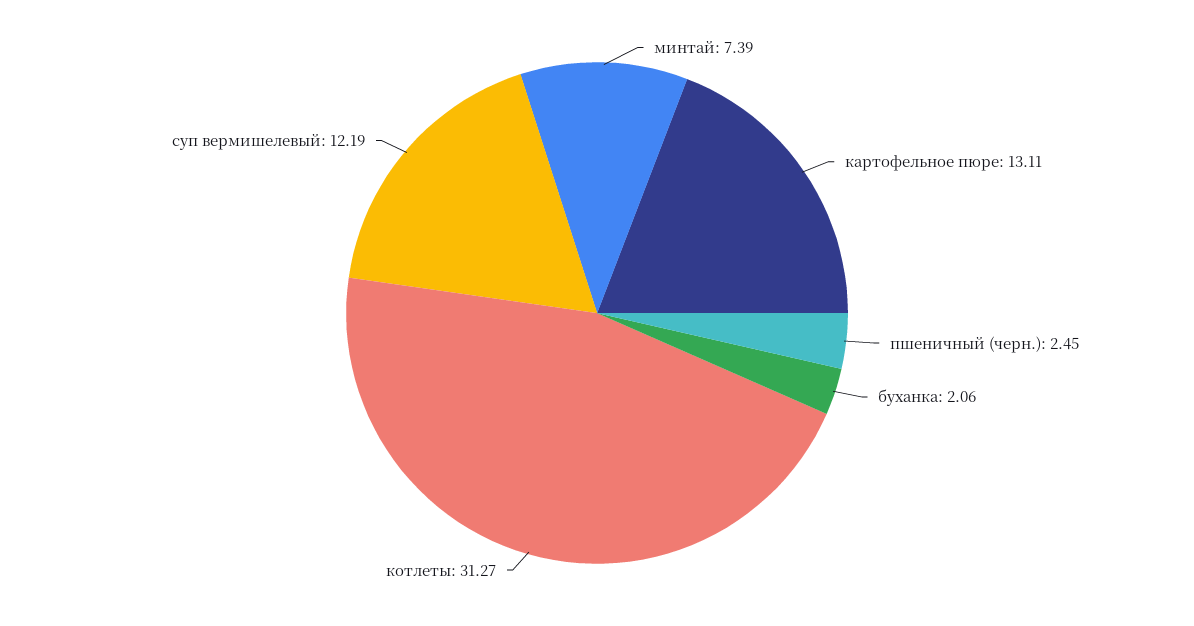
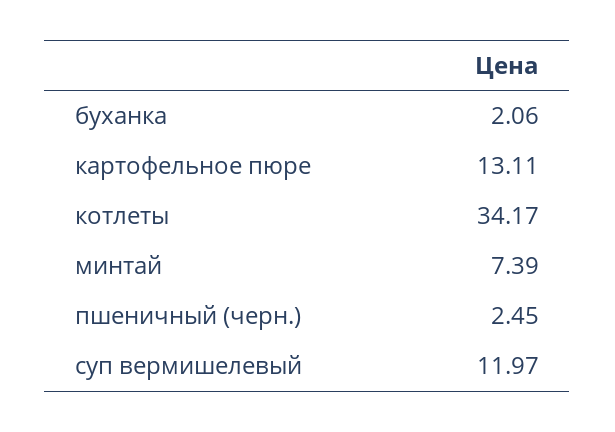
  {
    "минтай": 7.39,
    "картофельное пюре": 13.11,
    "пшеничный (черн.)": 2.45,
    "буханка": 2.06,
-   "котлеты": 31.27,
+   "котлеты": 34.17,
-   "суп вермишелевый": 12.19
+   "суп вермишелевый": 11.97
  }

